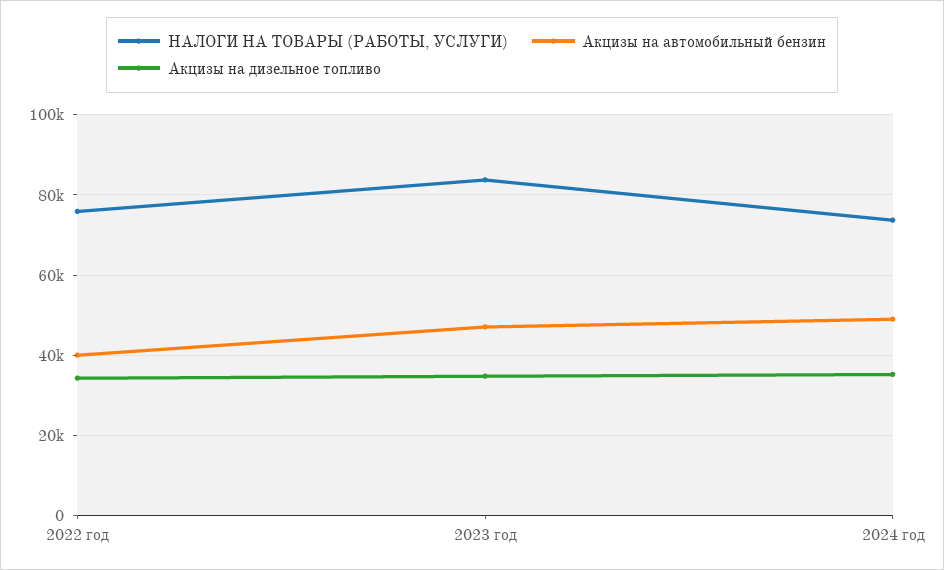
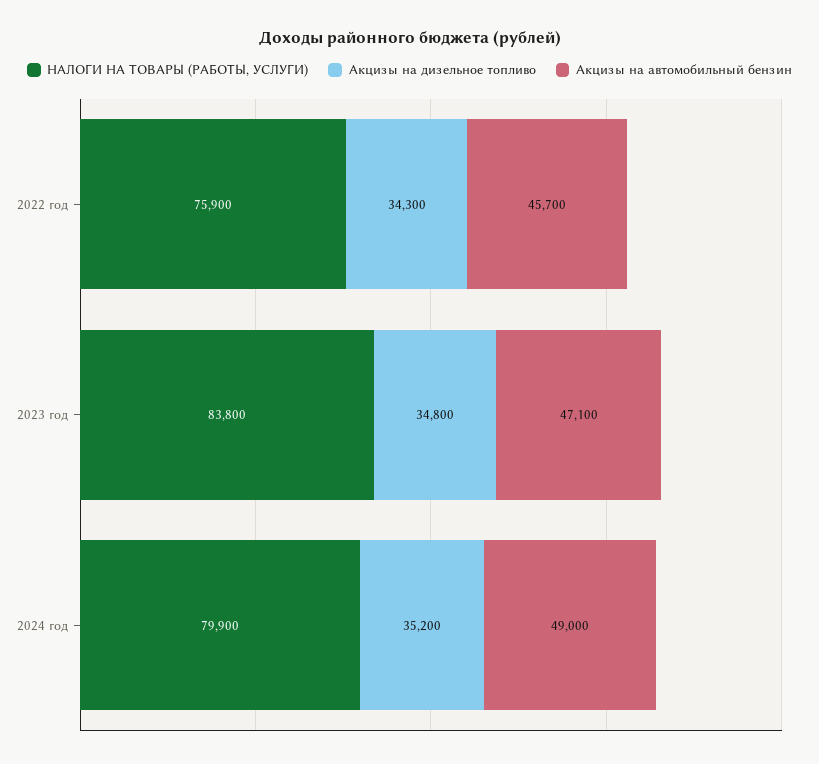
  {
    "НАЛОГИ НА ТОВАРЫ (РАБОТЫ, УСЛУГИ)": {
      "2022 год": 75900,
      "2023 год": 83800,
-     "2024 год": 74000
+     "2024 год": 79900
    },
    "Акцизы на автомобильный бензин": {
-     "2022 год": 40000,
+     "2022 год": 45700,
      "2023 год": 47100,
      "2024 год": 49000
    },
    "Акцизы на дизельное топливо": {
      "2022 год": 34300,
      "2023 год": 34800,
      "2024 год": 35200
    }
  }

